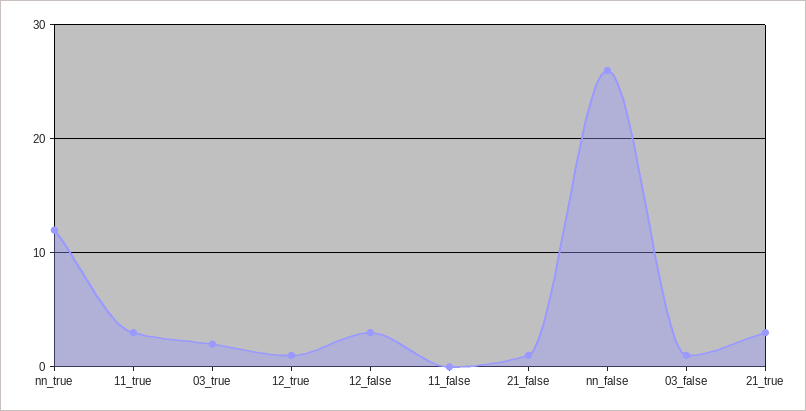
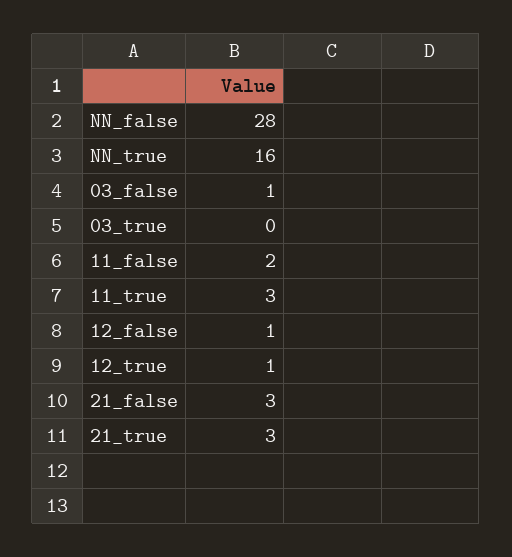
  {
-   "nn_true": 12,
+   "nn_true": 16,
    "11_true": 3,
-   "03_true": 2,
+   "03_true": 0,
    "12_true": 1,
-   "12_false": 3,
+   "12_false": 1,
-   "11_false": 0,
+   "11_false": 2,
-   "21_false": 1,
+   "21_false": 3,
-   "nn_false": 26,
+   "nn_false": 28,
    "03_false": 1,
    "21_true": 3
  }

